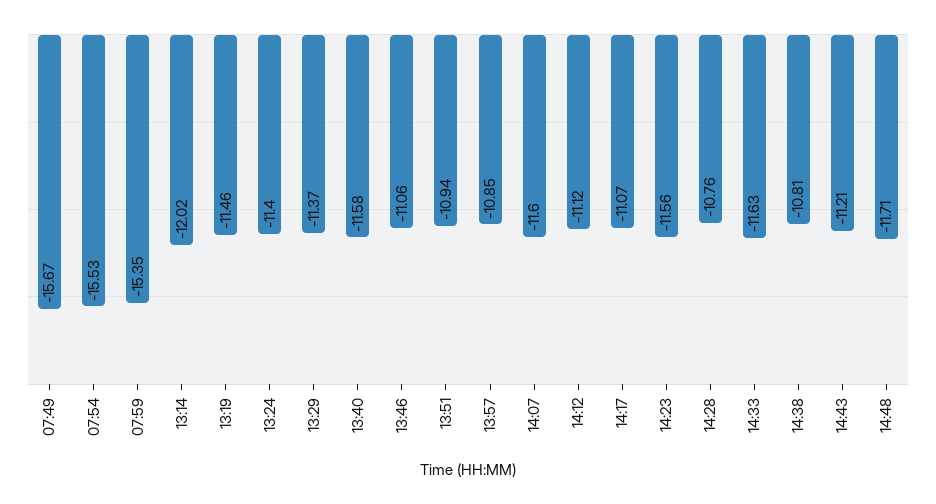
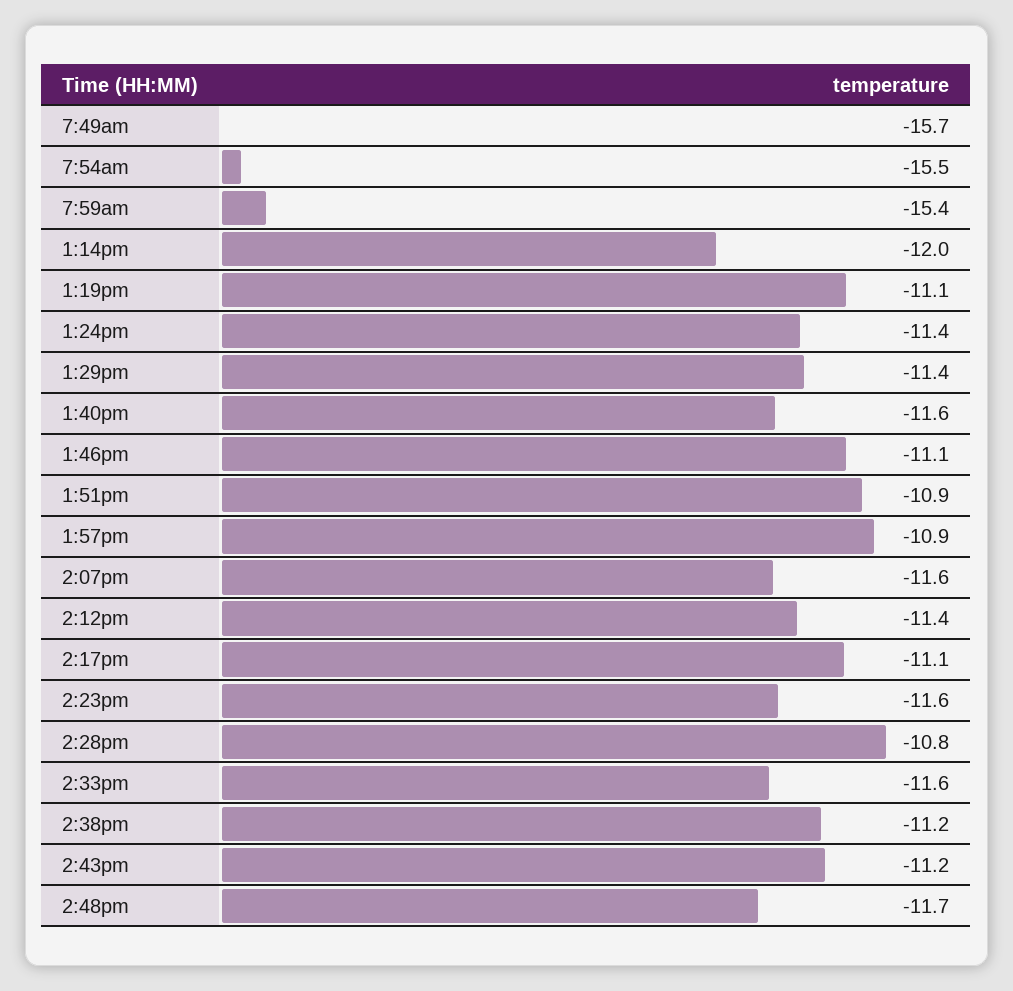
  {
    "07:49": -15.67,
    "07:54": -15.53,
    "07:59": -15.35,
    "13:14": -12.02,
-   "13:19": -11.46,
+   "13:19": -11.1,
    "13:24": -11.4,
    "13:29": -11.37,
    "13:40": -11.58,
    "13:46": -11.06,
    "13:51": -10.94,
    "13:57": -10.85,
    "14:07": -11.6,
-   "14:12": -11.12,
+   "14:12": -11.4,
    "14:17": -11.07,
    "14:23": -11.56,
    "14:28": -10.76,
    "14:33": -11.63,
-   "14:38": -10.81,
+   "14:38": -11.2,
    "14:43": -11.21,
    "14:48": -11.71
  }

